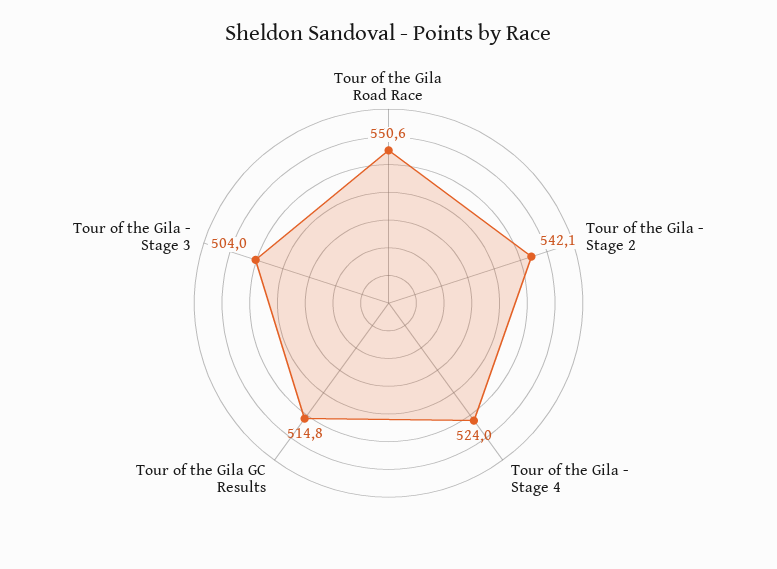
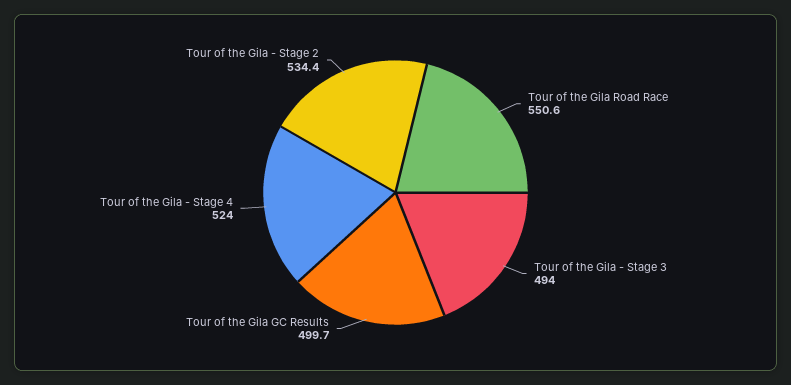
  {
    "Tour of the Gila Road Race": 550.6,
-   "Tour of the Gila - Stage 2": 542.1,
+   "Tour of the Gila - Stage 2": 534.4,
    "Tour of the Gila - Stage 4": 524,
-   "Tour of the Gila GC Results": 514.8,
+   "Tour of the Gila GC Results": 499.7,
-   "Tour of the Gila - Stage 3": 504
+   "Tour of the Gila - Stage 3": 494
  }

